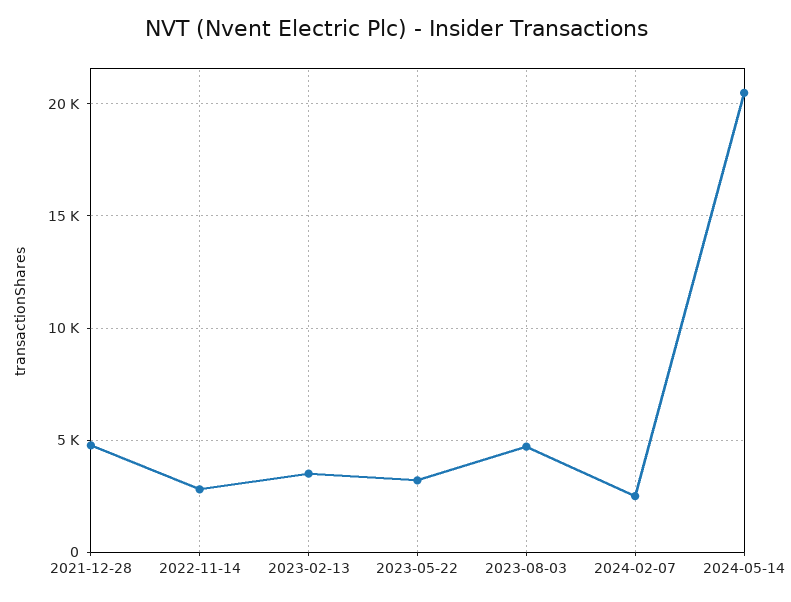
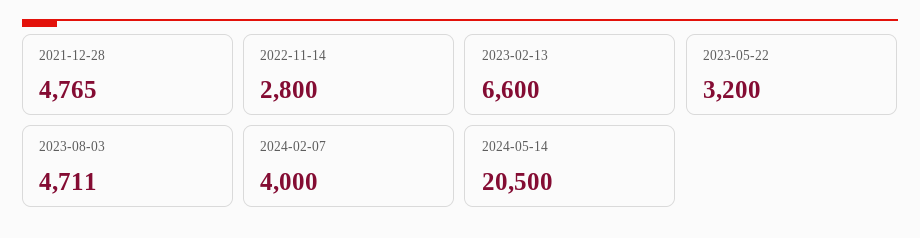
  {
    "2021-12-28": 4765,
    "2022-11-14": 2800,
-   "2023-02-13": 3500,
+   "2023-02-13": 6600,
    "2023-05-22": 3200,
    "2023-08-03": 4711,
-   "2024-02-07": 2500,
+   "2024-02-07": 4000,
    "2024-05-14": 20500
  }

